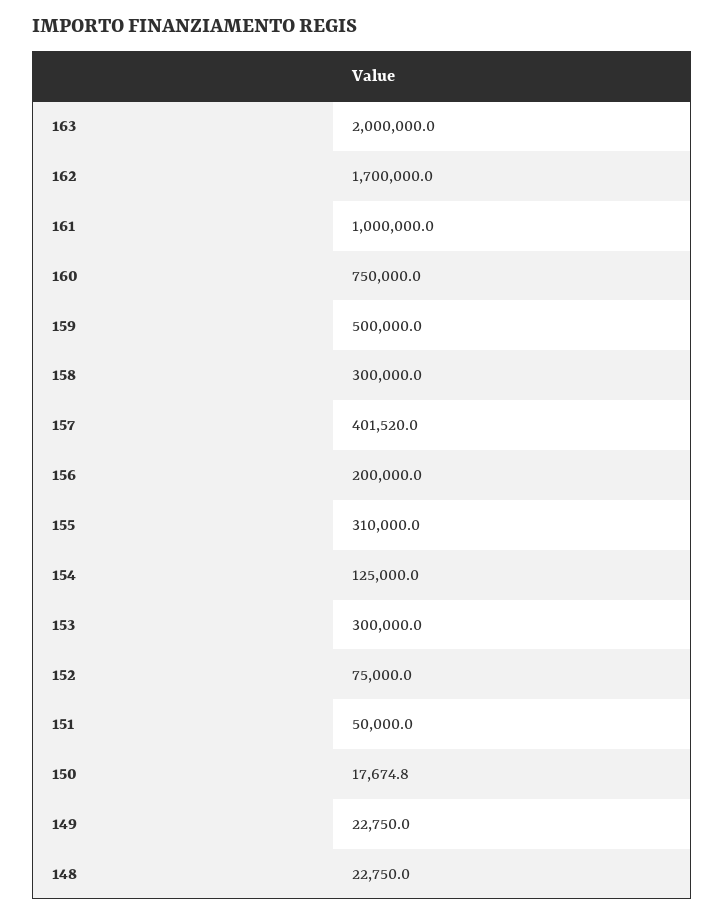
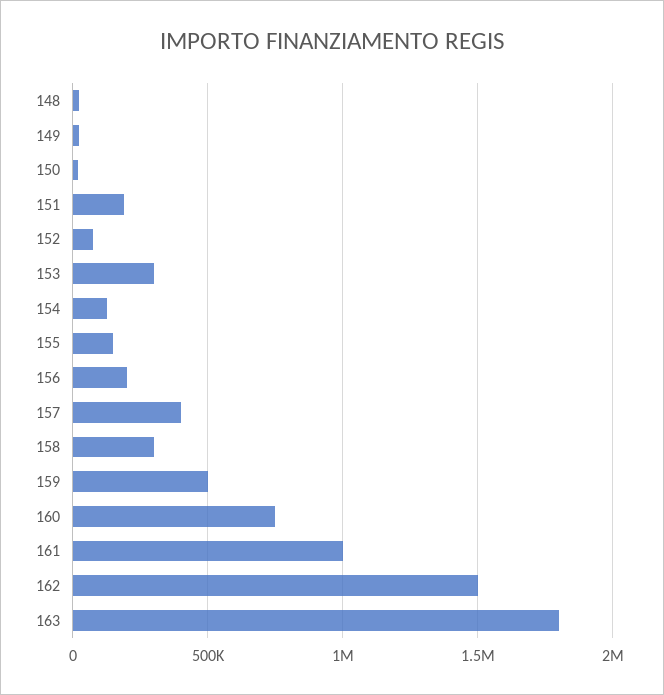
  {
-   "163": 2000000,
+   "163": 1800000,
-   "162": 1700000,
+   "162": 1500000,
    "161": 1000000,
    "160": 750000,
    "159": 500000,
    "158": 300000,
    "157": 401520,
    "156": 200000,
-   "155": 310000,
+   "155": 150000,
    "154": 125000,
    "153": 300000,
    "152": 75000,
-   "151": 50000,
+   "151": 200000,
    "150": 17674.8,
    "149": 22750,
    "148": 22750
  }

